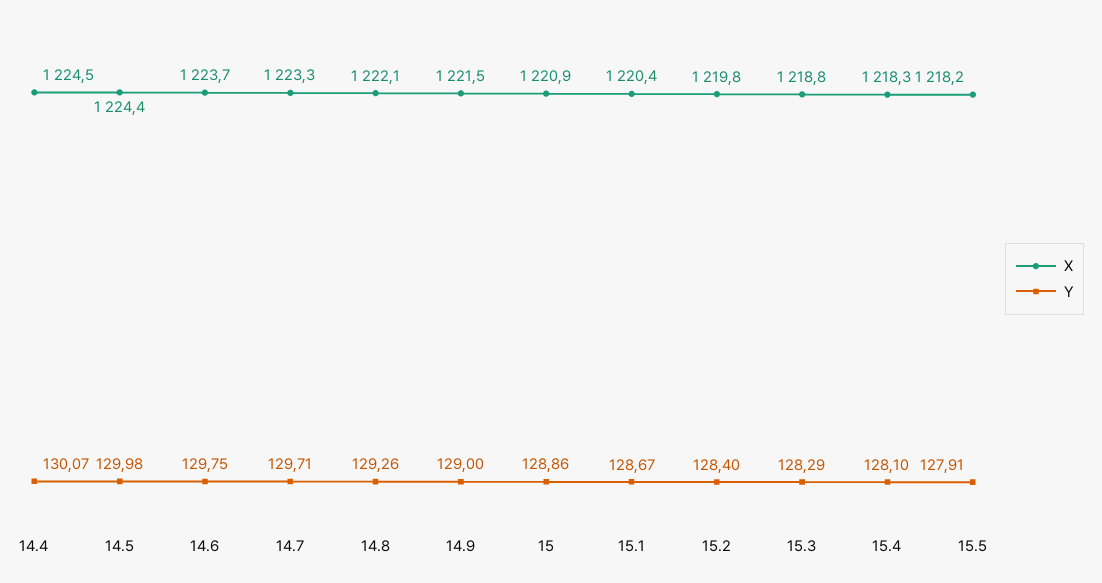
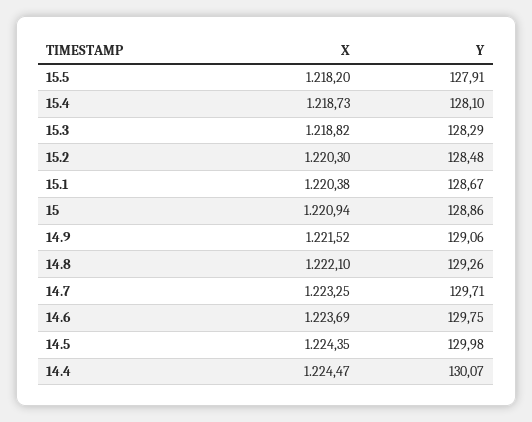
  {
    "X": {
      "14.4": 1224.47,
      "14.5": 1224.35,
      "14.6": 1223.69,
      "14.7": 1223.25,
      "14.8": 1222.1,
      "14.9": 1221.52,
      "15": 1220.94,
      "15.1": 1220.38,
-     "15.2": 1219.8,
+     "15.2": 1220.3,
      "15.3": 1218.82,
-     "15.4": 1218.3,
+     "15.4": 1218.73,
      "15.5": 1218.2
    },
    "Y": {
      "14.4": 130.07,
      "14.5": 129.98,
      "14.6": 129.75,
      "14.7": 129.71,
      "14.8": 129.26,
-     "14.9": 129,
+     "14.9": 129.06,
      "15": 128.86,
      "15.1": 128.67,
-     "15.2": 128.4,
+     "15.2": 128.48,
      "15.3": 128.29,
      "15.4": 128.1,
      "15.5": 127.91
    }
  }

